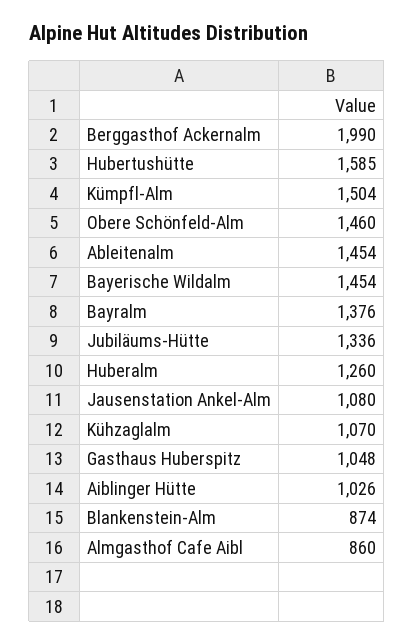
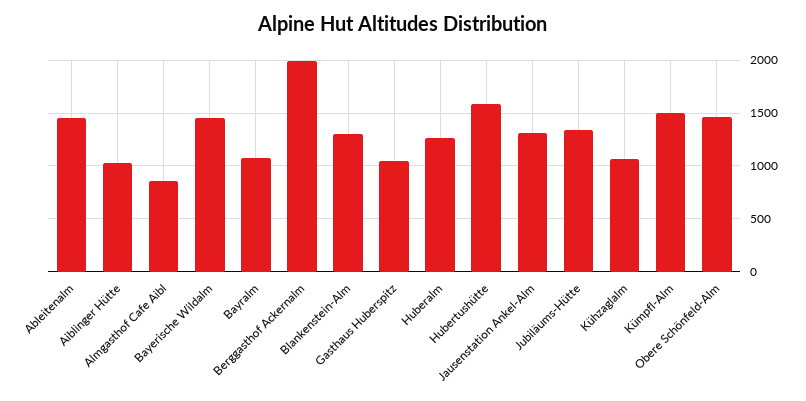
  {
    "Berggasthof Ackernalm": 1990,
    "Hubertushütte": 1585,
    "Kümpfl-Alm": 1504,
    "Obere Schönfeld-Alm": 1460,
    "Ableitenalm": 1454,
    "Bayerische Wildalm": 1454,
-   "Bayralm": 1376,
+   "Bayralm": 1100,
    "Jubiläums-Hütte": 1336,
    "Huberalm": 1260,
-   "Jausenstation Ankel-Alm": 1080,
+   "Jausenstation Ankel-Alm": 1300,
    "Kühzaglalm": 1070,
    "Gasthaus Huberspitz": 1048,
    "Aiblinger Hütte": 1026,
-   "Blankenstein-Alm": 874,
+   "Blankenstein-Alm": 1300,
    "Almgasthof Cafe Aibl": 860
  }

